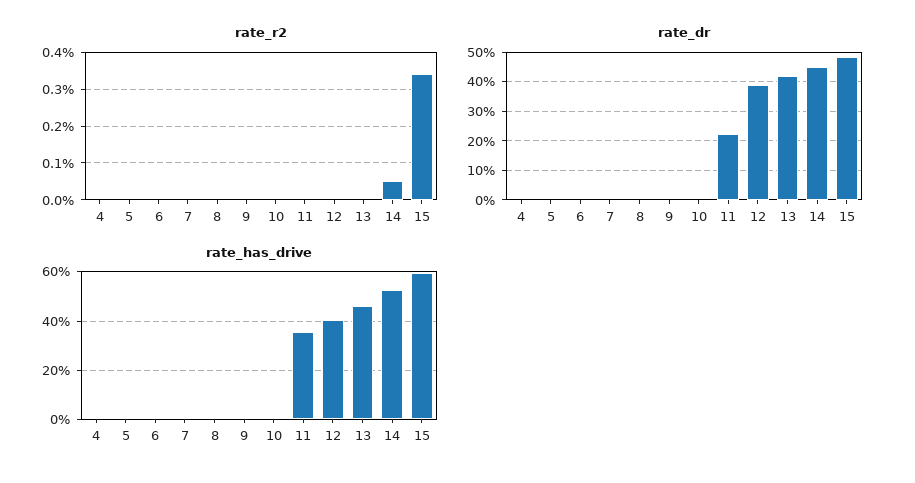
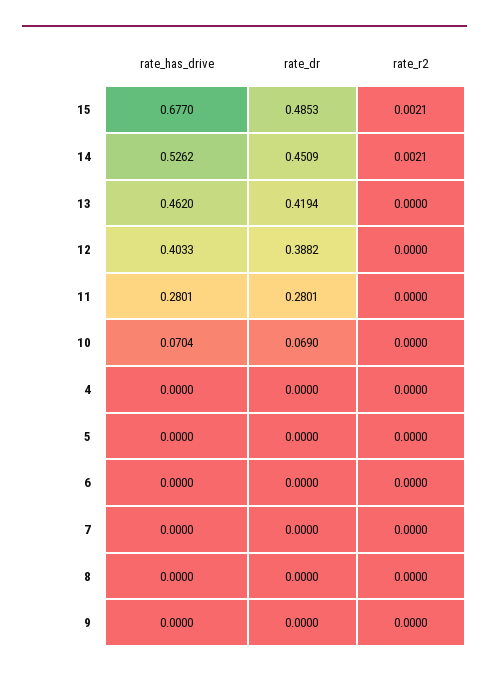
  {
    "rate_r2": {
      "4": 0,
      "5": 0,
      "6": 0,
      "7": 0,
      "8": 0,
      "9": 0,
      "10": 0,
      "11": 0,
      "12": 0,
      "13": 0,
-     "14": 0.0005,
+     "14": 0.0021,
-     "15": 0.0035
+     "15": 0.0021
    },
    "rate_dr": {
      "4": 0,
      "5": 0,
      "6": 0,
      "7": 0,
      "8": 0,
      "9": 0,
-     "10": 0,
+     "10": 0.069,
-     "11": 0.225,
+     "11": 0.2801,
      "12": 0.3882,
      "13": 0.4194,
      "14": 0.4509,
      "15": 0.4853
    },
    "rate_has_drive": {
      "4": 0,
      "5": 0,
      "6": 0,
      "7": 0,
      "8": 0,
      "9": 0,
-     "10": 0,
+     "10": 0.0704,
-     "11": 0.35,
+     "11": 0.2801,
      "12": 0.4033,
      "13": 0.462,
      "14": 0.5262,
-     "15": 0.6
+     "15": 0.677
    }
  }

